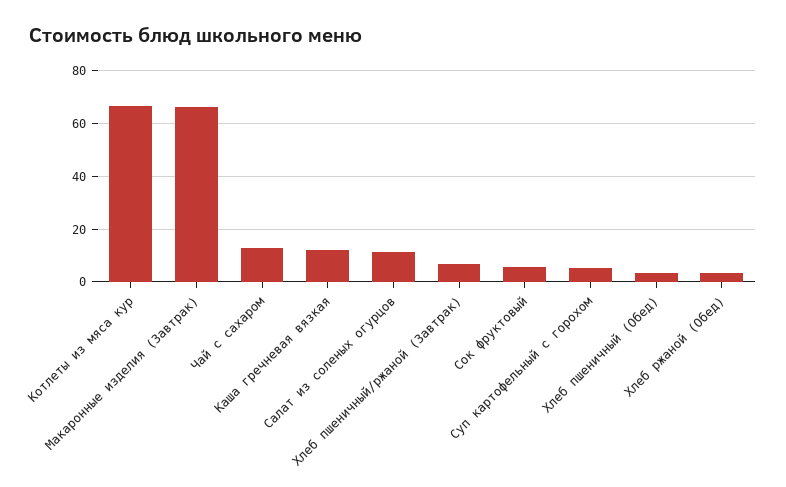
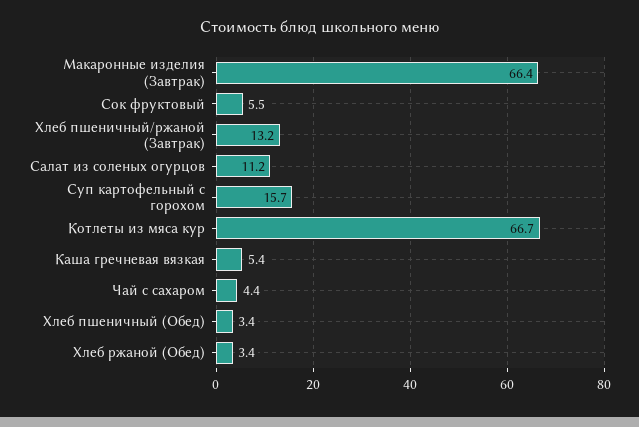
  {
    "Котлеты из мяса кур": 66.7,
    "Макаронные изделия (Завтрак)": 66.4,
-   "Чай с сахаром": 12.5,
+   "Чай с сахаром": 4.4,
-   "Каша гречневая вязкая": 12.5,
+   "Каша гречневая вязкая": 5.4,
    "Салат из соленых огурцов": 11.2,
-   "Хлеб пшеничный/ржаной (Завтрак)": 7.5,
+   "Хлеб пшеничный/ржаной (Завтрак)": 13.2,
    "Сок фруктовый": 5.5,
-   "Суп картофельный с горохом": 5,
+   "Суп картофельный с горохом": 15.7,
    "Хлеб пшеничный (Обед)": 3.4,
    "Хлеб ржаной (Обед)": 3.4
  }

